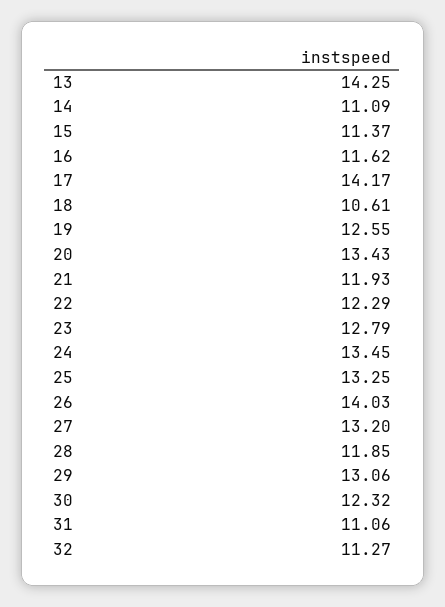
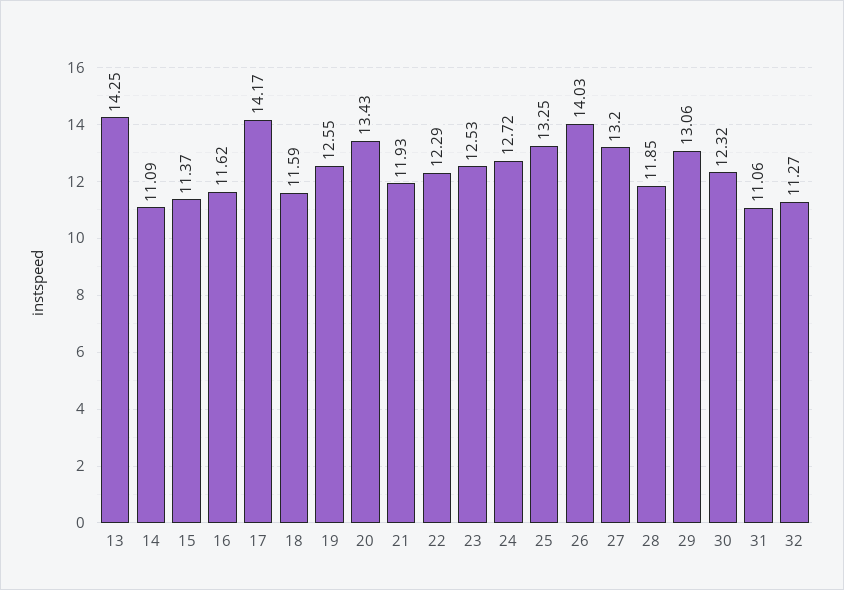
  {
    "13": 14.25,
    "14": 11.09,
    "15": 11.37,
    "16": 11.62,
    "17": 14.17,
-   "18": 10.61,
+   "18": 11.59,
    "19": 12.55,
    "20": 13.43,
    "21": 11.93,
    "22": 12.29,
-   "23": 12.79,
+   "23": 12.53,
-   "24": 13.45,
+   "24": 12.72,
    "25": 13.25,
    "26": 14.03,
    "27": 13.2,
    "28": 11.85,
    "29": 13.06,
    "30": 12.32,
    "31": 11.06,
    "32": 11.27
  }

